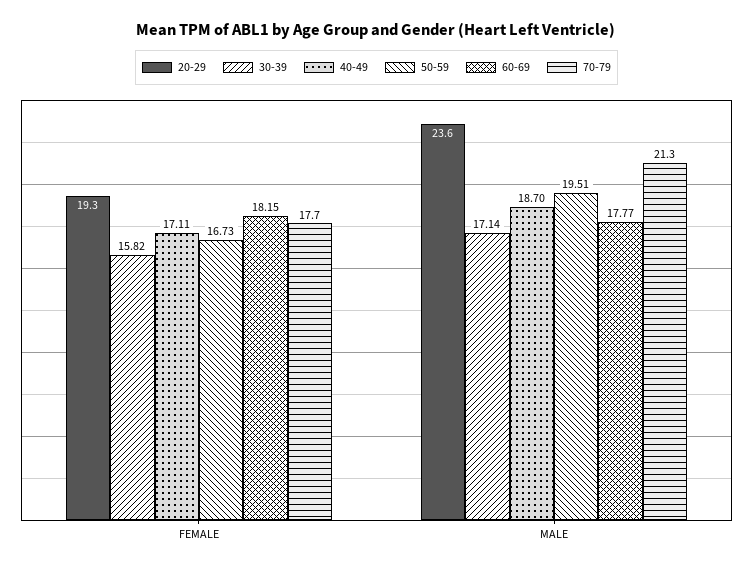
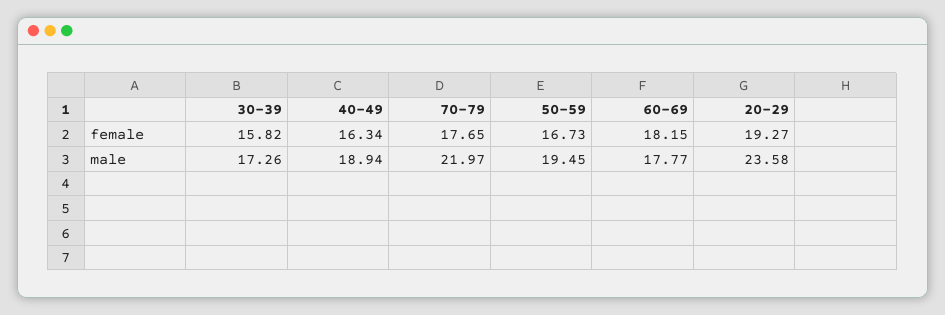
  {
    "20-29": {
      "FEMALE": 19.27,
      "MALE": 23.58
    },
    "30-39": {
      "FEMALE": 15.82,
-     "MALE": 17.14
+     "MALE": 17.26
    },
    "40-49": {
-     "FEMALE": 17.11,
+     "FEMALE": 16.34,
-     "MALE": 18.7
+     "MALE": 18.94
    },
    "50-59": {
      "FEMALE": 16.73,
-     "MALE": 19.51
+     "MALE": 19.45
    },
    "60-69": {
      "FEMALE": 18.15,
      "MALE": 17.77
    },
    "70-79": {
      "FEMALE": 17.65,
-     "MALE": 21.3
+     "MALE": 21.97
    }
  }

